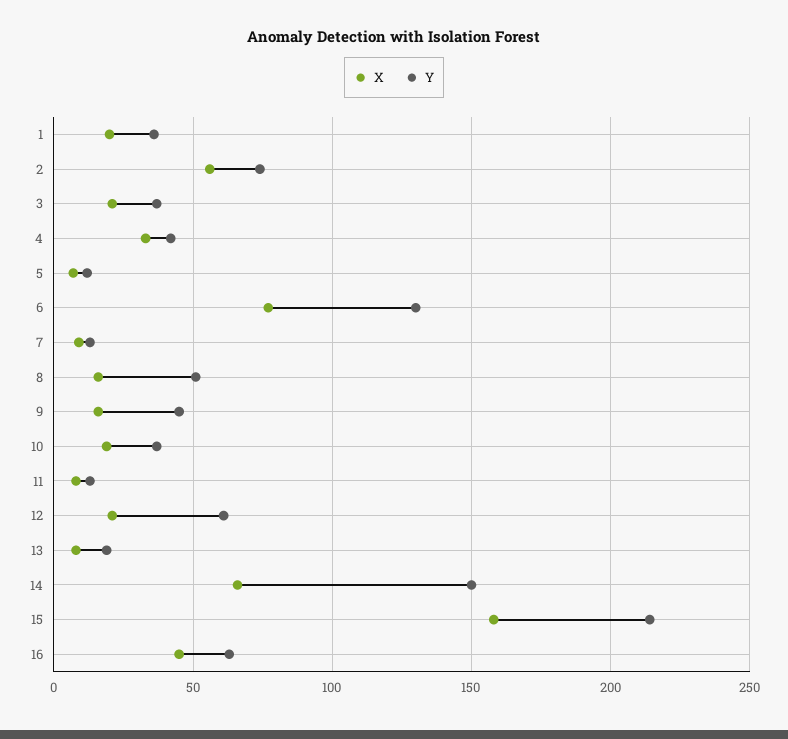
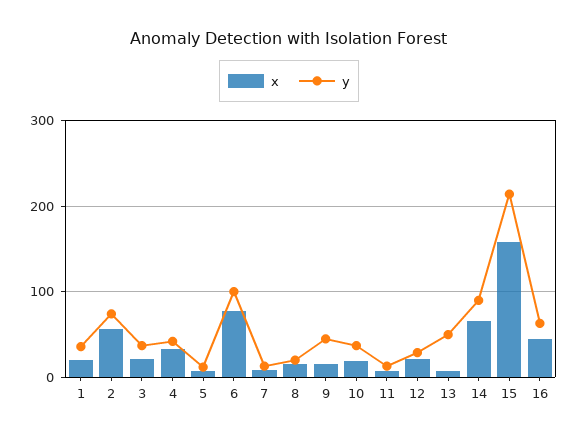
  {
    "X": {
      "1": 20,
      "2": 55,
      "3": 20,
      "4": 35,
      "5": 5,
      "6": 75,
      "7": 10,
      "8": 15,
      "9": 15,
      "10": 20,
      "11": 10,
      "12": 20,
      "13": 10,
      "14": 65,
      "15": 160,
      "16": 45
    },
    "Y": {
      "1": 35,
      "2": 75,
      "3": 35,
      "4": 40,
      "5": 10,
-     "6": 130,
+     "6": 100,
      "7": 15,
-     "8": 50,
+     "8": 20,
      "9": 45,
      "10": 35,
      "11": 15,
-     "12": 60,
+     "12": 30,
-     "13": 20,
+     "13": 50,
-     "14": 150,
+     "14": 90,
      "15": 215,
      "16": 65
    }
  }

